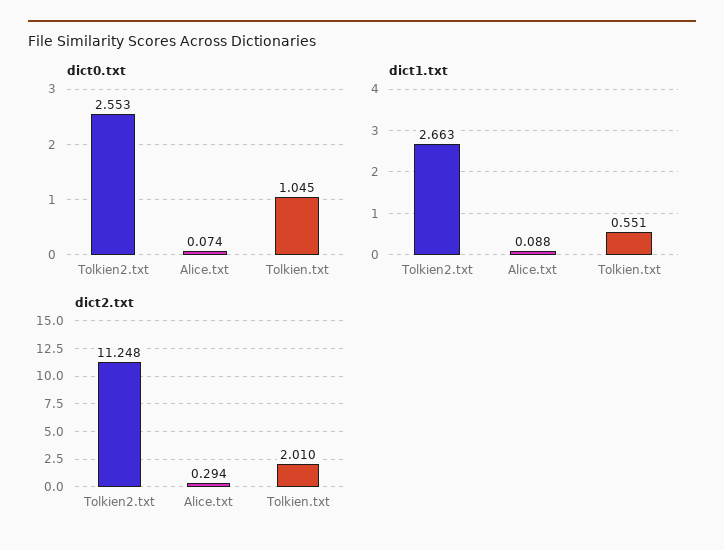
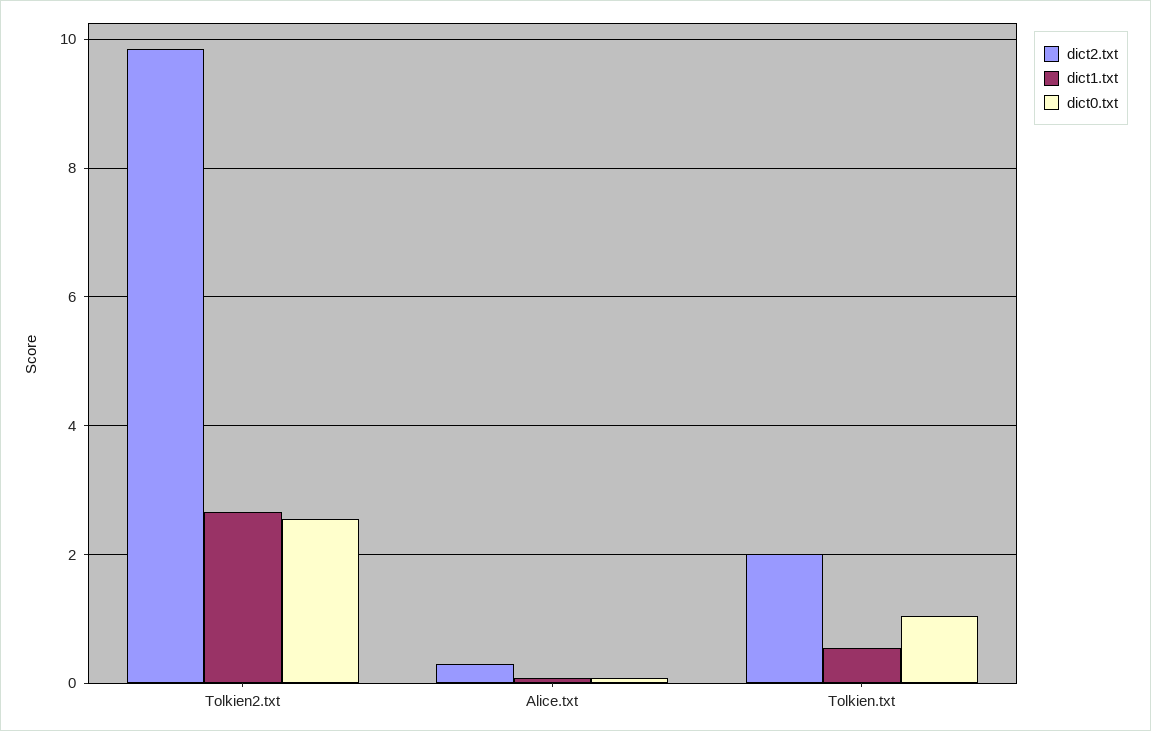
  {
    "dict0.txt": {
      "Tolkien2.txt": 2.553,
      "Alice.txt": 0.074,
      "Tolkien.txt": 1.045
    },
    "dict1.txt": {
      "Tolkien2.txt": 2.663,
      "Alice.txt": 0.088,
      "Tolkien.txt": 0.551
    },
    "dict2.txt": {
-     "Tolkien2.txt": 11.248,
+     "Tolkien2.txt": 9.8,
      "Alice.txt": 0.294,
      "Tolkien.txt": 2.01
    }
  }

